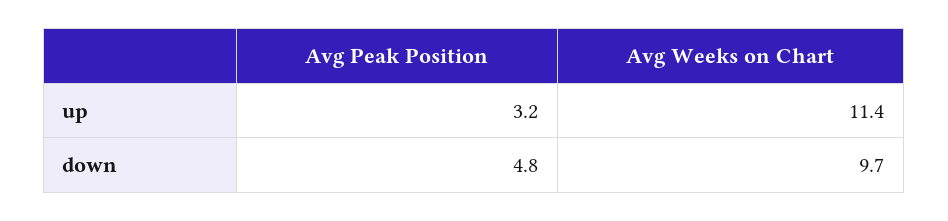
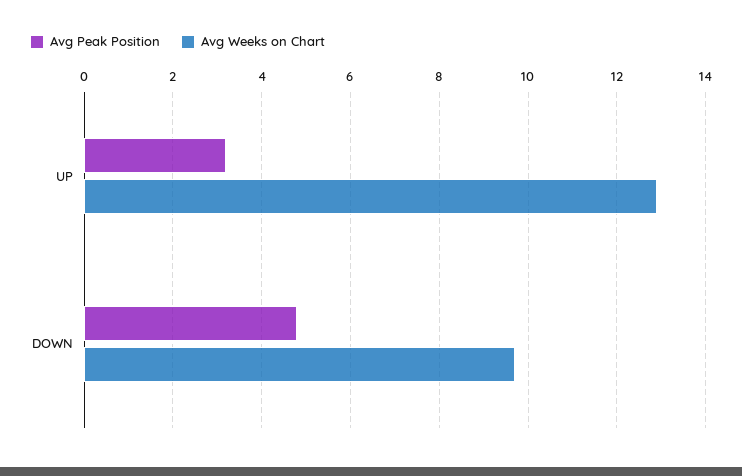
  {
    "Avg Peak Position": {
      "up": 3.2,
      "down": 4.8
    },
    "Avg Weeks on Chart": {
-     "up": 11.4,
+     "up": 13,
      "down": 9.7
    }
  }

